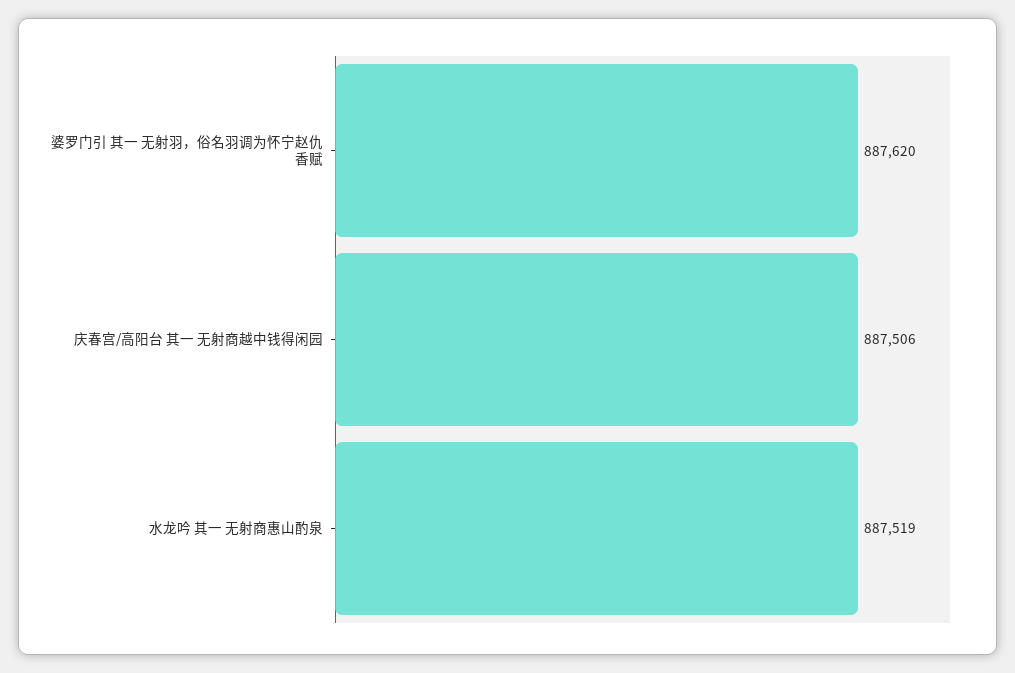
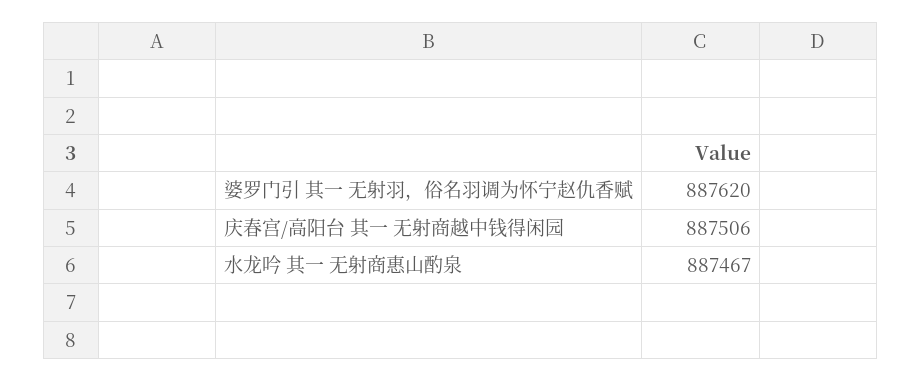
  {
    "婆罗门引 其一 无射羽，俗名羽调为怀宁赵仇香赋": 887620,
    "庆春宫/高阳台 其一 无射商越中钱得闲园": 887506,
-   "水龙吟 其一 无射商惠山酌泉": 887519
+   "水龙吟 其一 无射商惠山酌泉": 887467
  }

